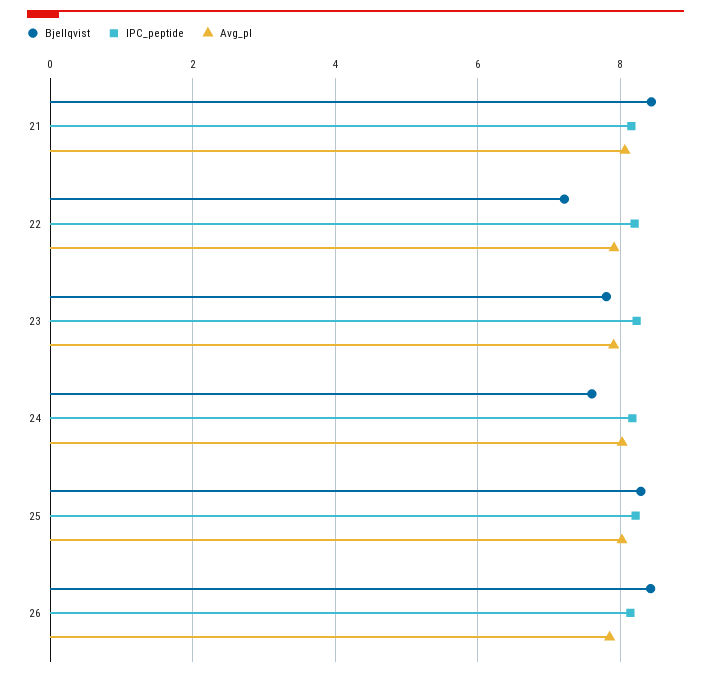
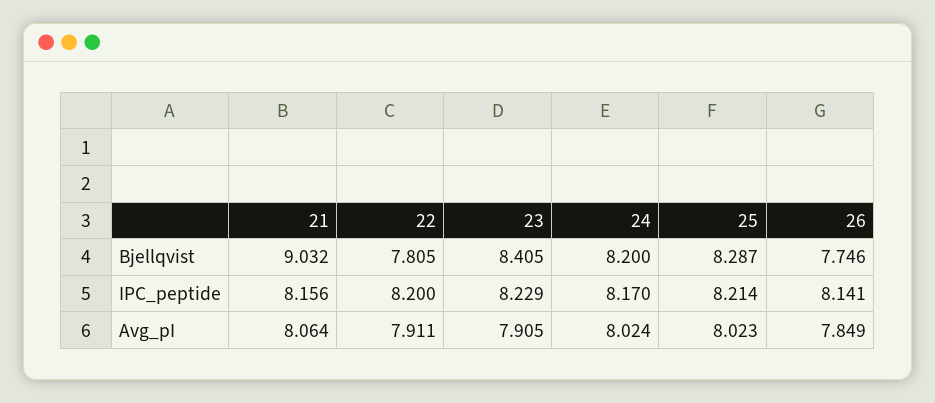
  {
    "Bjellqvist": {
-     "21": 8.4,
+     "21": 9.032,
-     "22": 7.2,
+     "22": 7.805,
-     "23": 7.8,
+     "23": 8.405,
-     "24": 7.6,
+     "24": 8.2,
      "25": 8.287,
-     "26": 8.4
+     "26": 7.746
    },
    "IPC_peptide": {
      "21": 8.156,
      "22": 8.2,
      "23": 8.229,
      "24": 8.17,
      "25": 8.214,
      "26": 8.141
    },
    "Avg_pI": {
      "21": 8.064,
      "22": 7.911,
      "23": 7.905,
      "24": 8.024,
      "25": 8.023,
      "26": 7.849
    }
  }

